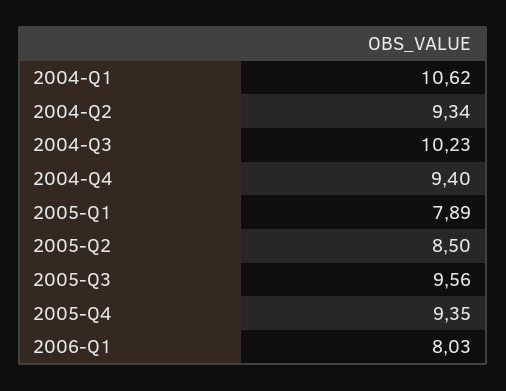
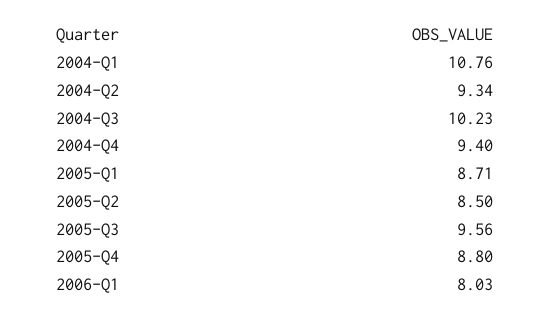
  {
-   "2004-Q1": 10.62,
+   "2004-Q1": 10.76,
    "2004-Q2": 9.34,
    "2004-Q3": 10.23,
    "2004-Q4": 9.4,
-   "2005-Q1": 7.89,
+   "2005-Q1": 8.71,
    "2005-Q2": 8.5,
    "2005-Q3": 9.56,
-   "2005-Q4": 9.35,
+   "2005-Q4": 8.8,
    "2006-Q1": 8.03
  }

